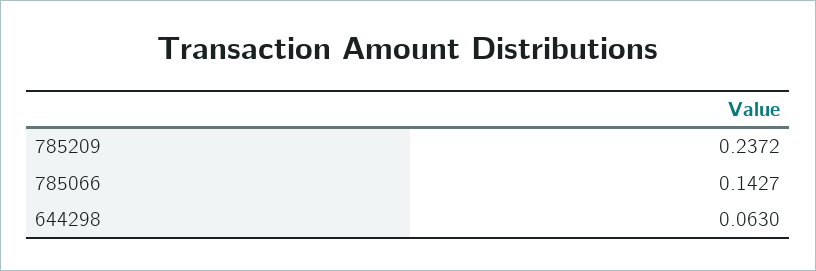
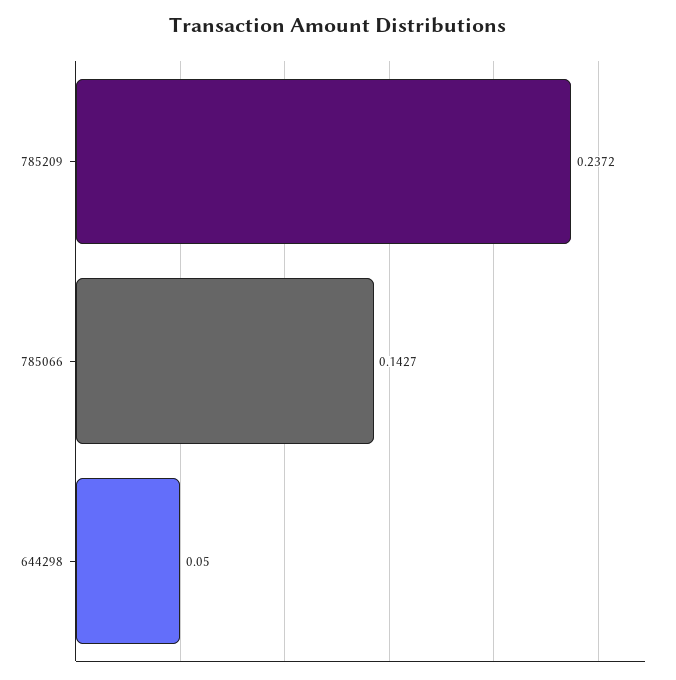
  {
    "785209": 0.2372,
    "785066": 0.1427,
-   "644298": 0.063
+   "644298": 0.05
  }

